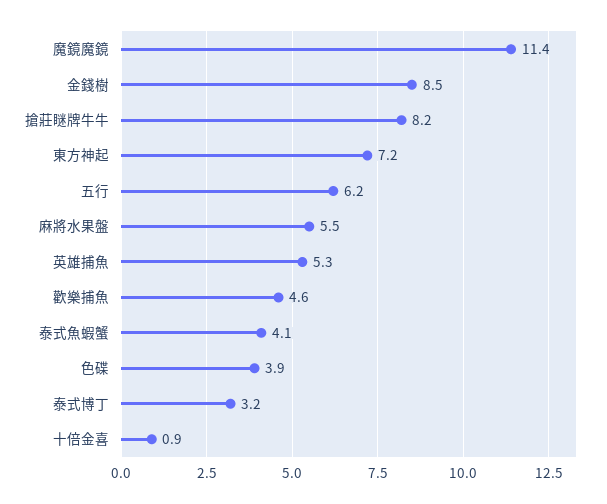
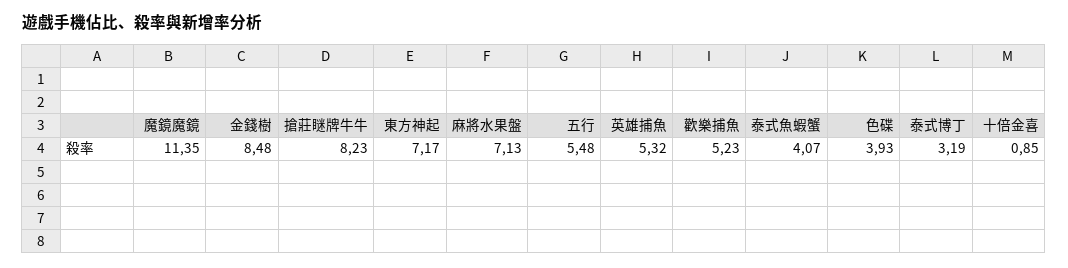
  {
    "魔鏡魔鏡": 11.35,
    "金錢樹": 8.48,
    "搶莊瞇牌牛牛": 8.23,
    "東方神起": 7.17,
-   "五行": 6.2,
+   "五行": 5.48,
-   "麻將水果盤": 5.5,
+   "麻將水果盤": 7.13,
    "英雄捕魚": 5.32,
-   "歡樂捕魚": 4.6,
+   "歡樂捕魚": 5.23,
    "泰式魚蝦蟹": 4.07,
    "色碟": 3.93,
    "泰式博丁": 3.19,
    "十倍金喜": 0.85
  }

